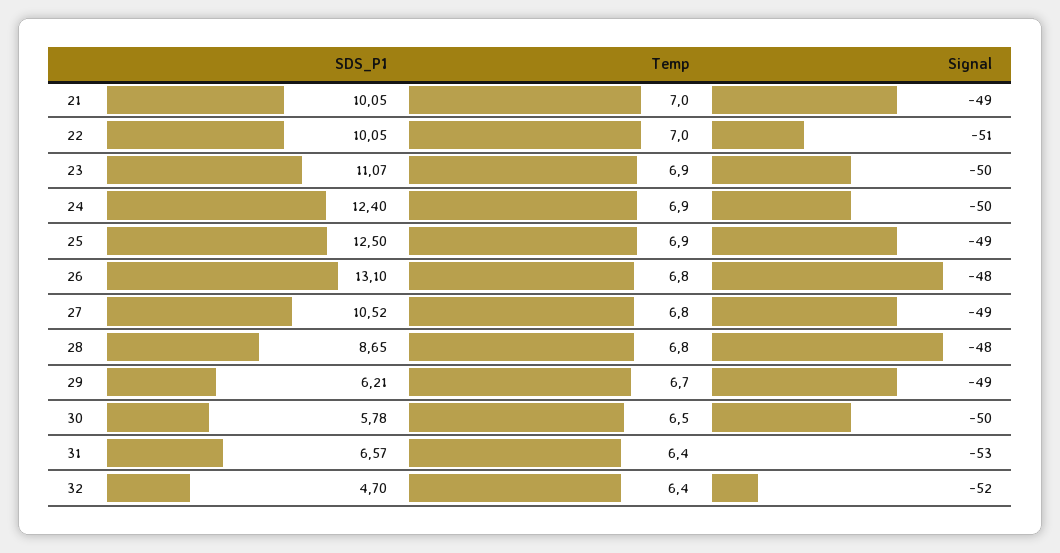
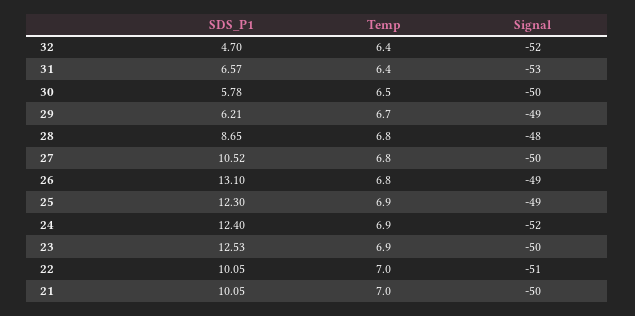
  {
    "SDS_P1": {
      "21": 10.05,
      "22": 10.05,
-     "23": 11.07,
+     "23": 12.53,
      "24": 12.4,
-     "25": 12.5,
+     "25": 12.3,
      "26": 13.1,
      "27": 10.52,
      "28": 8.65,
      "29": 6.21,
      "30": 5.78,
      "31": 6.57,
      "32": 4.7
    },
    "Temp": {
      "21": 7,
      "22": 7,
      "23": 6.9,
      "24": 6.9,
      "25": 6.9,
      "26": 6.8,
      "27": 6.8,
      "28": 6.8,
      "29": 6.7,
      "30": 6.5,
      "31": 6.4,
      "32": 6.4
    },
    "Signal": {
-     "21": -49,
+     "21": -50,
      "22": -51,
      "23": -50,
-     "24": -50,
+     "24": -52,
      "25": -49,
-     "26": -48,
+     "26": -49,
-     "27": -49,
+     "27": -50,
      "28": -48,
      "29": -49,
      "30": -50,
      "31": -53,
      "32": -52
    }
  }

